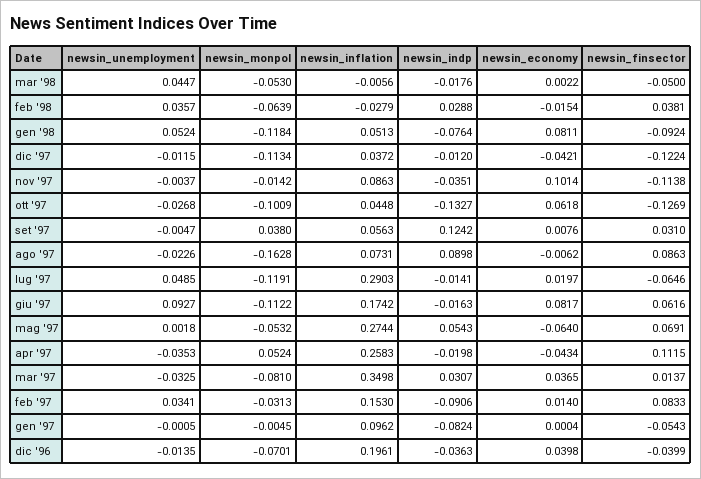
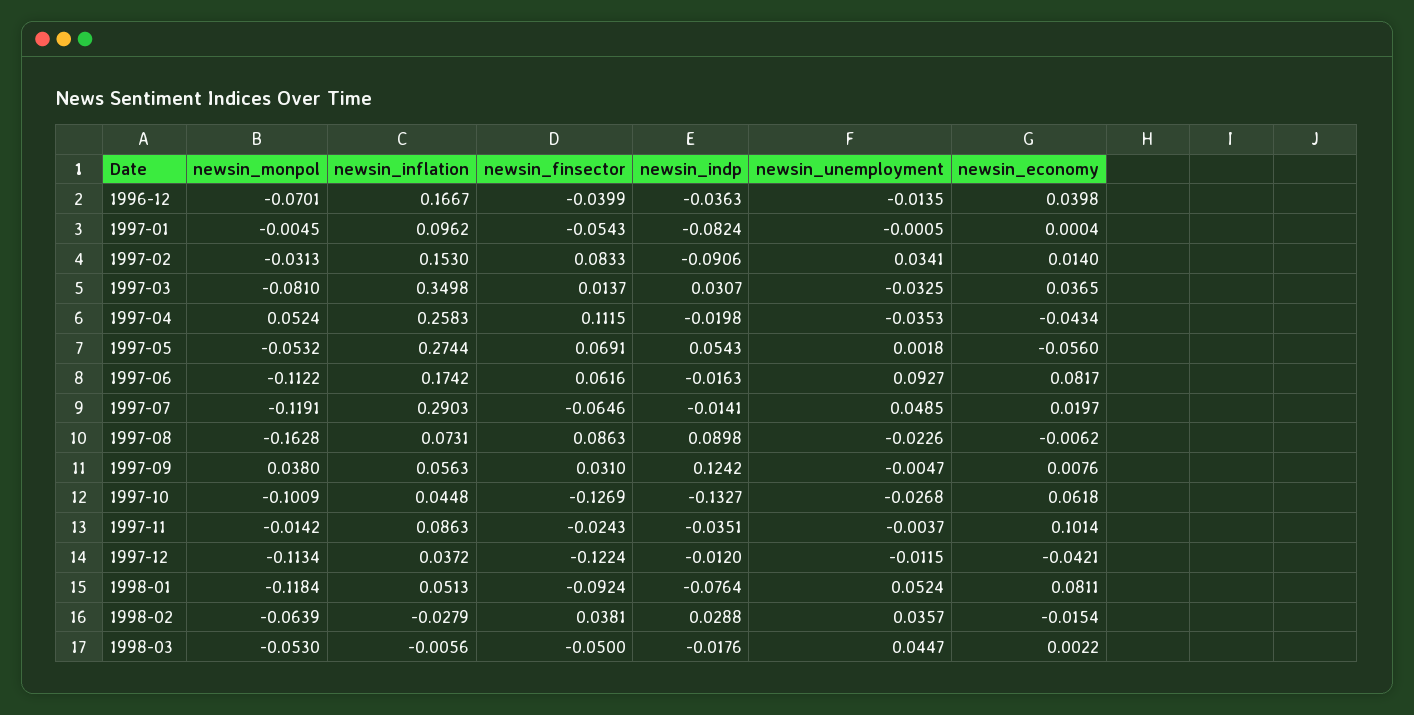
  {
    "newsin_unemployment": {
      "mar '98": 0.0447,
      "feb '98": 0.0357,
      "gen '98": 0.0524,
      "dic '97": -0.0115,
      "nov '97": -0.0037,
      "ott '97": -0.0268,
      "set '97": -0.0047,
      "ago '97": -0.0226,
      "lug '97": 0.0485,
      "giu '97": 0.0927,
      "mag '97": 0.0018,
      "apr '97": -0.0353,
      "mar '97": -0.0325,
      "feb '97": 0.0341,
      "gen '97": -0.0005,
      "dic '96": -0.0135
    },
    "newsin_monpol": {
      "mar '98": -0.053,
      "feb '98": -0.0639,
      "gen '98": -0.1184,
      "dic '97": -0.1134,
      "nov '97": -0.0142,
      "ott '97": -0.1009,
      "set '97": 0.038,
      "ago '97": -0.1628,
      "lug '97": -0.1191,
      "giu '97": -0.1122,
      "mag '97": -0.0532,
      "apr '97": 0.0524,
      "mar '97": -0.081,
      "feb '97": -0.0313,
      "gen '97": -0.0045,
      "dic '96": -0.0701
    },
    "newsin_inflation": {
      "mar '98": -0.0056,
      "feb '98": -0.0279,
      "gen '98": 0.0513,
      "dic '97": 0.0372,
      "nov '97": 0.0863,
      "ott '97": 0.0448,
      "set '97": 0.0563,
      "ago '97": 0.0731,
      "lug '97": 0.2903,
      "giu '97": 0.1742,
      "mag '97": 0.2744,
      "apr '97": 0.2583,
      "mar '97": 0.3498,
      "feb '97": 0.153,
      "gen '97": 0.0962,
-     "dic '96": 0.1961
+     "dic '96": 0.1667
    },
    "newsin_indp": {
      "mar '98": -0.0176,
      "feb '98": 0.0288,
      "gen '98": -0.0764,
      "dic '97": -0.012,
      "nov '97": -0.0351,
      "ott '97": -0.1327,
      "set '97": 0.1242,
      "ago '97": 0.0898,
      "lug '97": -0.0141,
      "giu '97": -0.0163,
      "mag '97": 0.0543,
      "apr '97": -0.0198,
      "mar '97": 0.0307,
      "feb '97": -0.0906,
      "gen '97": -0.0824,
      "dic '96": -0.0363
    },
    "newsin_economy": {
      "mar '98": 0.0022,
      "feb '98": -0.0154,
      "gen '98": 0.0811,
      "dic '97": -0.0421,
      "nov '97": 0.1014,
      "ott '97": 0.0618,
      "set '97": 0.0076,
      "ago '97": -0.0062,
      "lug '97": 0.0197,
      "giu '97": 0.0817,
-     "mag '97": -0.064,
+     "mag '97": -0.056,
      "apr '97": -0.0434,
      "mar '97": 0.0365,
      "feb '97": 0.014,
      "gen '97": 0.0004,
      "dic '96": 0.0398
    },
    "newsin_finsector": {
      "mar '98": -0.05,
      "feb '98": 0.0381,
      "gen '98": -0.0924,
      "dic '97": -0.1224,
-     "nov '97": -0.1138,
+     "nov '97": -0.0243,
      "ott '97": -0.1269,
      "set '97": 0.031,
      "ago '97": 0.0863,
      "lug '97": -0.0646,
      "giu '97": 0.0616,
      "mag '97": 0.0691,
      "apr '97": 0.1115,
      "mar '97": 0.0137,
      "feb '97": 0.0833,
      "gen '97": -0.0543,
      "dic '96": -0.0399
    }
  }

